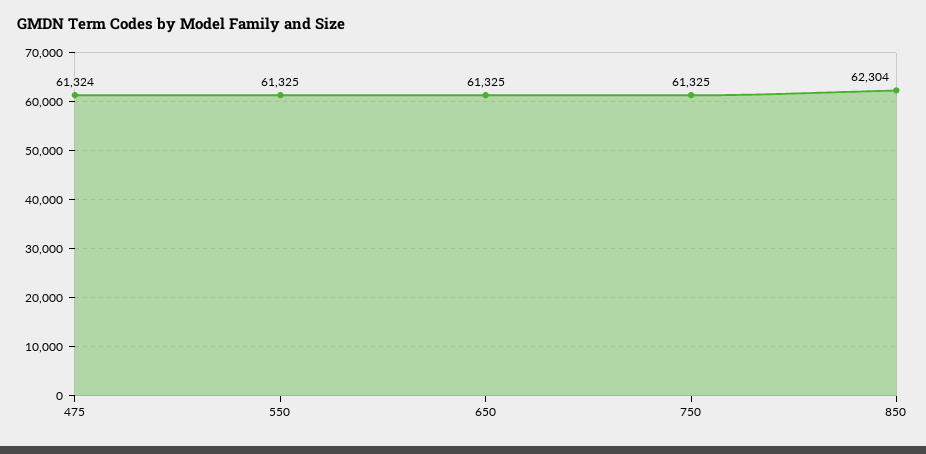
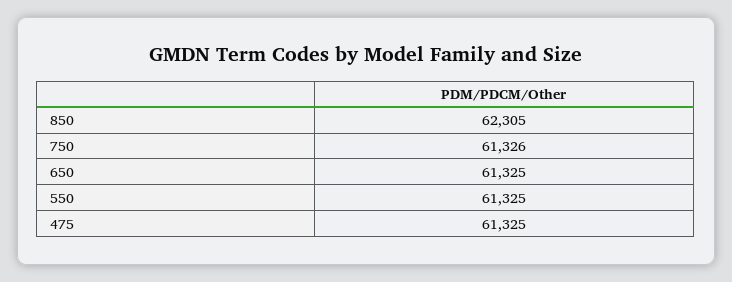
  {
-   "475": 61324,
+   "475": 61325,
    "550": 61325,
    "650": 61325,
-   "750": 61325,
+   "750": 61326,
-   "850": 62304
+   "850": 62305
  }

